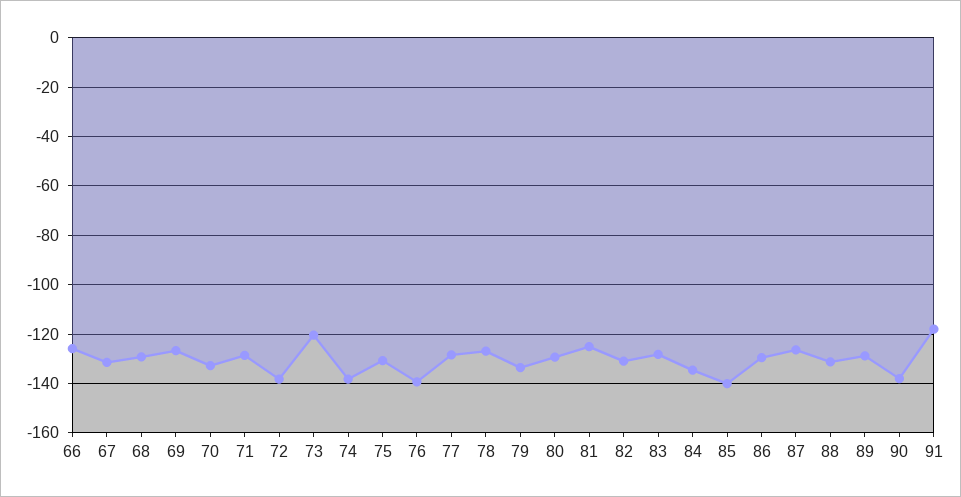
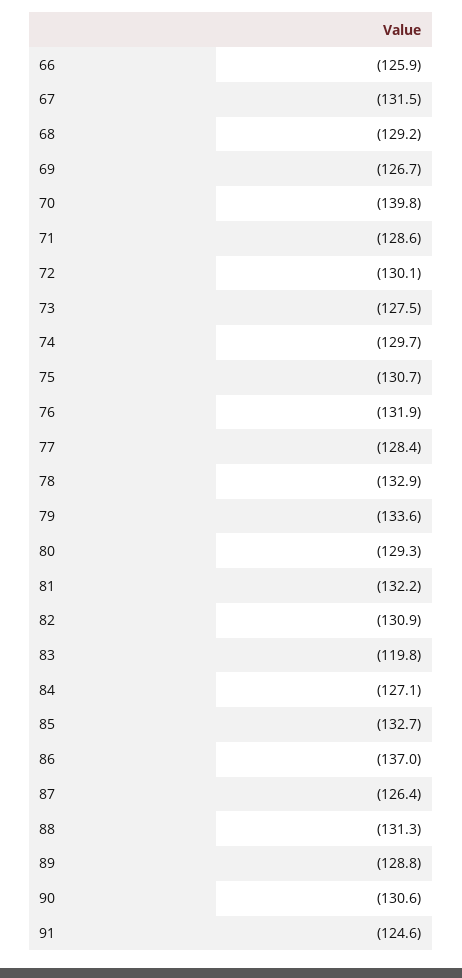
  {
    "66": -125.9,
    "67": -131.5,
    "68": -129.2,
    "69": -126.7,
-   "70": -132.5,
+   "70": -139.8,
    "71": -128.6,
-   "72": -137.5,
+   "72": -130.1,
-   "73": -120,
+   "73": -127.5,
-   "74": -137.5,
+   "74": -129.7,
    "75": -130.7,
-   "76": -140,
+   "76": -131.9,
    "77": -128.4,
-   "78": -127.5,
+   "78": -132.9,
    "79": -133.6,
    "80": -129.3,
-   "81": -125,
+   "81": -132.2,
    "82": -130.9,
-   "83": -127.5,
+   "83": -119.8,
-   "84": -135,
+   "84": -127.1,
-   "85": -140,
+   "85": -132.7,
-   "86": -130,
+   "86": -137,
    "87": -126.4,
    "88": -131.3,
    "89": -128.8,
-   "90": -137.5,
+   "90": -130.6,
-   "91": -117.5
+   "91": -124.6
  }

